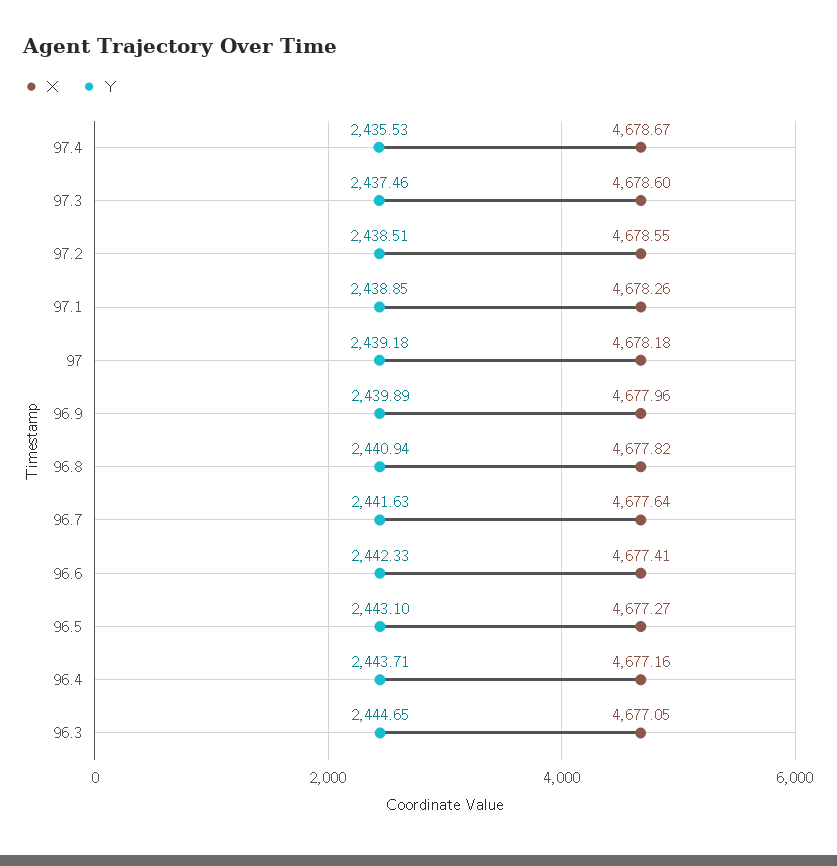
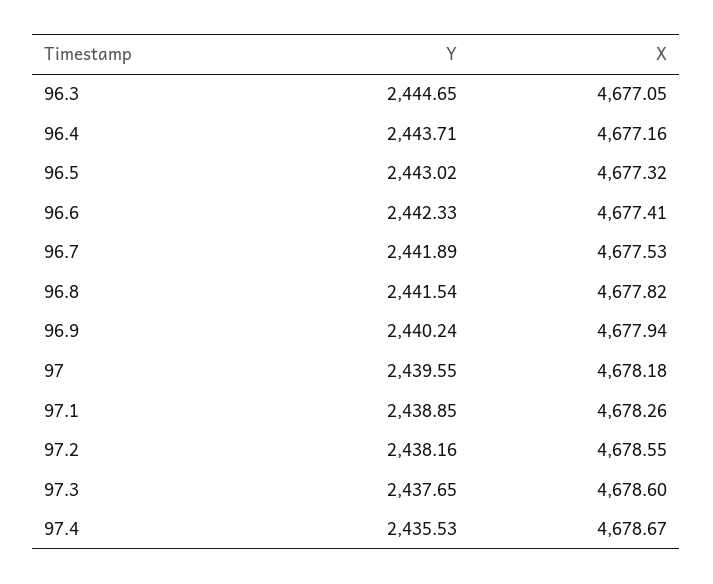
  {
    "X": {
      "97.4": 4678.67,
      "97.3": 4678.6,
      "97.2": 4678.55,
      "97.1": 4678.26,
      "97": 4678.18,
-     "96.9": 4677.96,
+     "96.9": 4677.94,
      "96.8": 4677.82,
-     "96.7": 4677.64,
+     "96.7": 4677.53,
      "96.6": 4677.41,
-     "96.5": 4677.27,
+     "96.5": 4677.32,
      "96.4": 4677.16,
      "96.3": 4677.05
    },
    "Y": {
      "97.4": 2435.53,
-     "97.3": 2437.46,
+     "97.3": 2437.65,
-     "97.2": 2438.51,
+     "97.2": 2438.16,
      "97.1": 2438.85,
-     "97": 2439.18,
+     "97": 2439.55,
-     "96.9": 2439.89,
+     "96.9": 2440.24,
-     "96.8": 2440.94,
+     "96.8": 2441.54,
-     "96.7": 2441.63,
+     "96.7": 2441.89,
      "96.6": 2442.33,
-     "96.5": 2443.1,
+     "96.5": 2443.02,
      "96.4": 2443.71,
      "96.3": 2444.65
    }
  }

